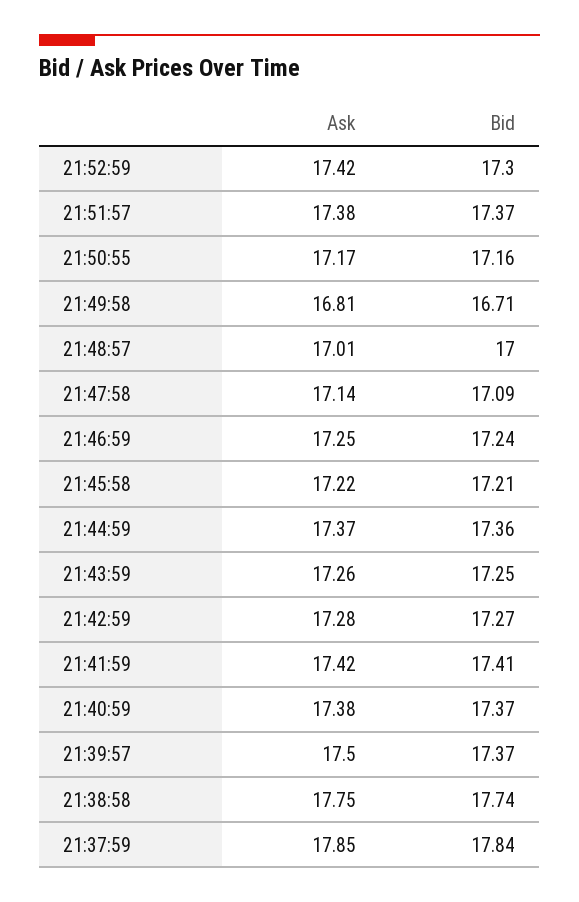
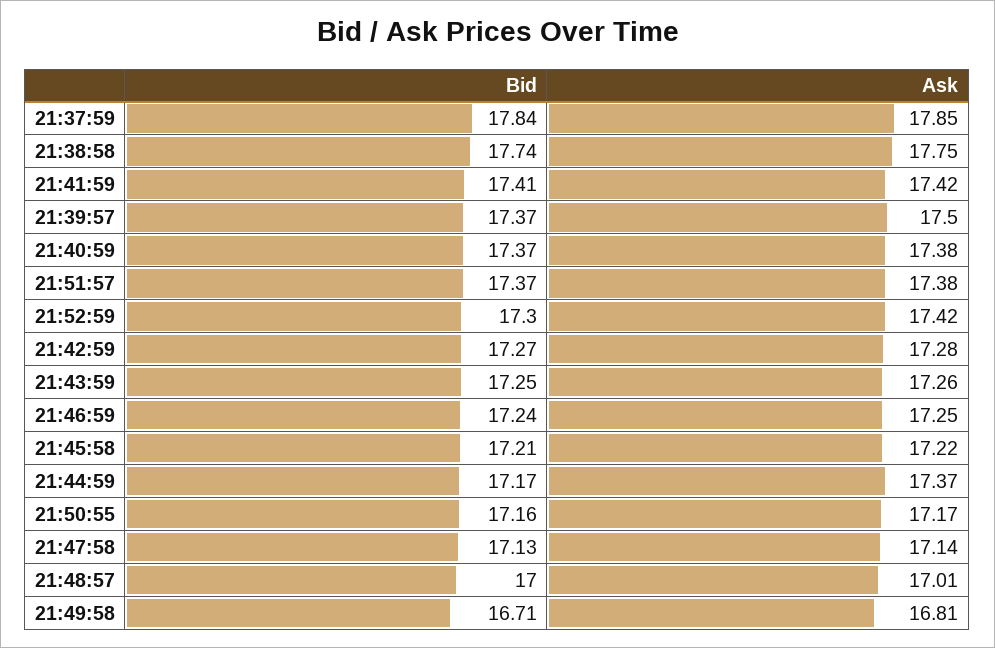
  {
    "Ask": {
      "21:52:59": 17.42,
      "21:51:57": 17.38,
      "21:50:55": 17.17,
      "21:49:58": 16.81,
      "21:48:57": 17.01,
      "21:47:58": 17.14,
      "21:46:59": 17.25,
      "21:45:58": 17.22,
      "21:44:59": 17.37,
      "21:43:59": 17.26,
      "21:42:59": 17.28,
      "21:41:59": 17.42,
      "21:40:59": 17.38,
      "21:39:57": 17.5,
      "21:38:58": 17.75,
      "21:37:59": 17.85
    },
    "Bid": {
      "21:52:59": 17.3,
      "21:51:57": 17.37,
      "21:50:55": 17.16,
      "21:49:58": 16.71,
      "21:48:57": 17,
-     "21:47:58": 17.09,
+     "21:47:58": 17.13,
      "21:46:59": 17.24,
      "21:45:58": 17.21,
-     "21:44:59": 17.36,
+     "21:44:59": 17.17,
      "21:43:59": 17.25,
      "21:42:59": 17.27,
      "21:41:59": 17.41,
      "21:40:59": 17.37,
      "21:39:57": 17.37,
      "21:38:58": 17.74,
      "21:37:59": 17.84
    }
  }

